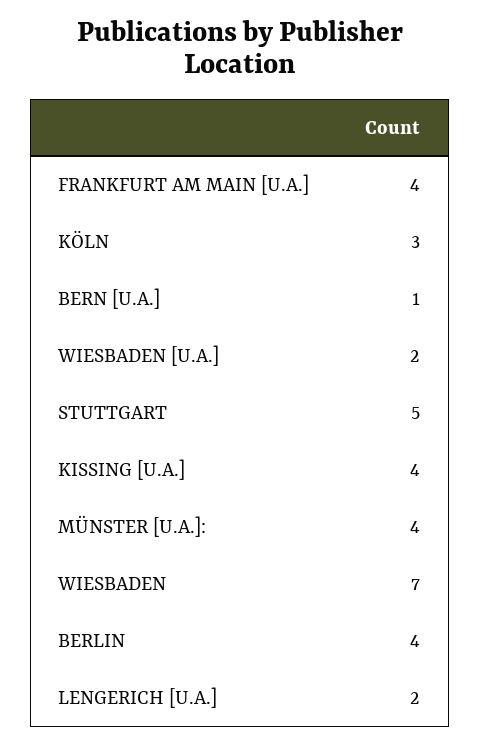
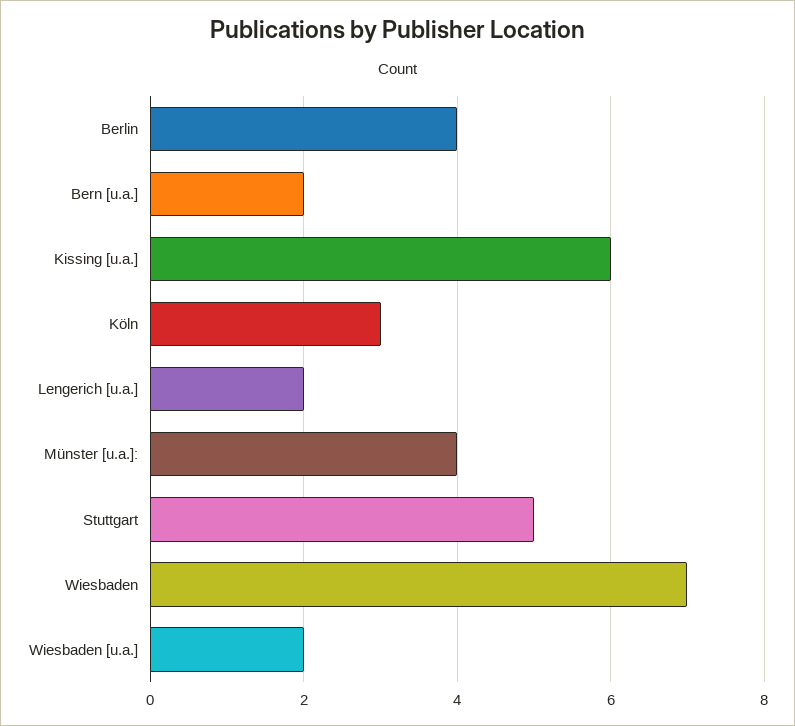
  {
-   "FRANKFURT AM MAIN [U.A.]": 4,
    "KÖLN": 3,
-   "BERN [U.A.]": 1,
+   "BERN [U.A.]": 2,
    "WIESBADEN [U.A.]": 2,
    "STUTTGART": 5,
-   "KISSING [U.A.]": 4,
+   "KISSING [U.A.]": 6,
    "MÜNSTER [U.A.]:": 4,
    "WIESBADEN": 7,
    "BERLIN": 4,
    "LENGERICH [U.A.]": 2
  }

